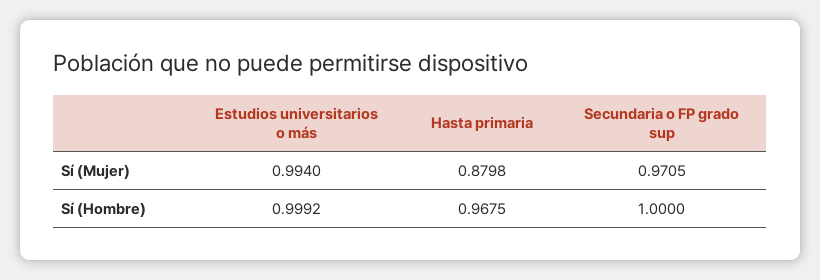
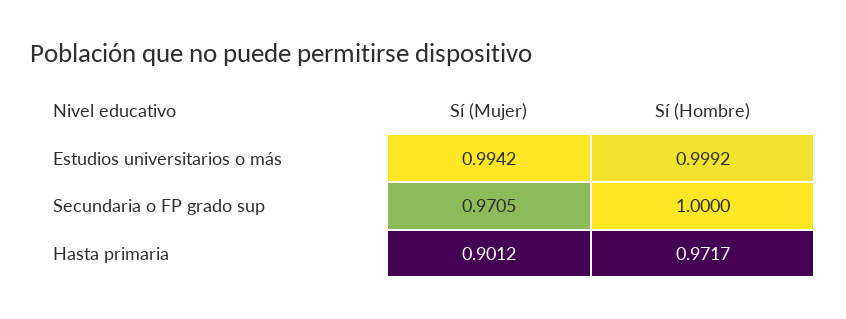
  {
    "Estudios universitarios o más": {
-     "Sí (Mujer)": 0.994,
+     "Sí (Mujer)": 0.9942,
      "Sí (Hombre)": 0.9992
    },
    "Hasta primaria": {
-     "Sí (Mujer)": 0.8798,
+     "Sí (Mujer)": 0.9012,
-     "Sí (Hombre)": 0.9675
+     "Sí (Hombre)": 0.9717
    },
    "Secundaria o FP grado sup": {
      "Sí (Mujer)": 0.9705,
      "Sí (Hombre)": 1
    }
  }

